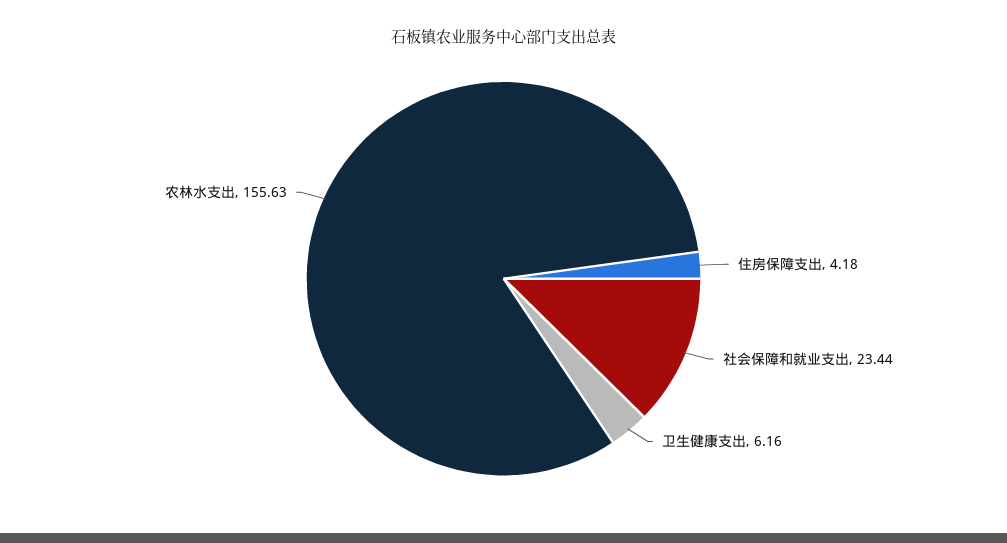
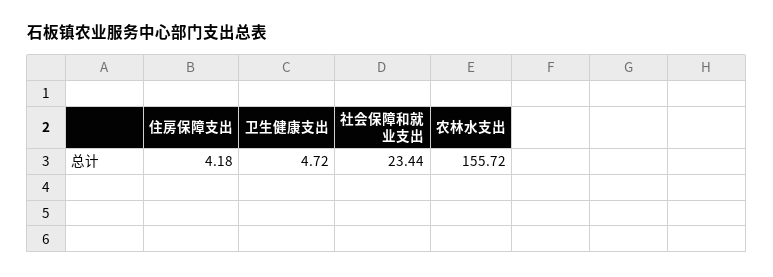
  {
    "住房保障支出": 4.18,
    "社会保障和就业支出": 23.44,
-   "卫生健康支出": 6.16,
+   "卫生健康支出": 4.72,
-   "农林水支出": 155.63
+   "农林水支出": 155.72
  }

